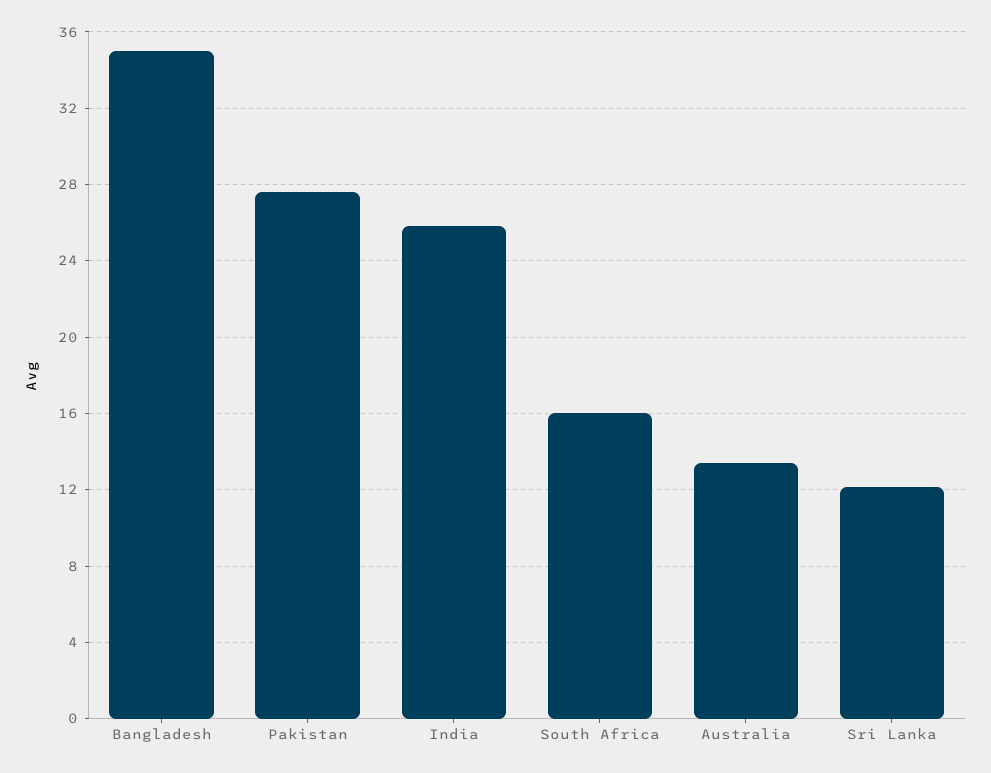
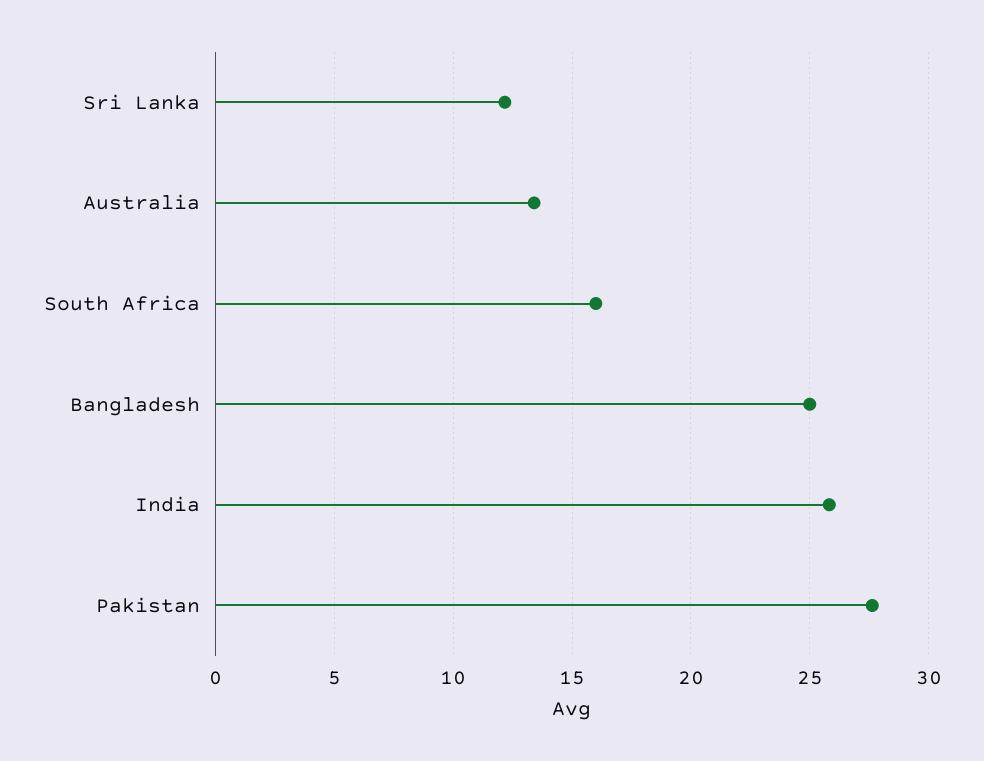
  {
-   "Bangladesh": 35,
+   "Bangladesh": 25,
    "Pakistan": 27.5,
    "India": 26,
    "South Africa": 16,
    "Australia": 13.5,
    "Sri Lanka": 12
  }

